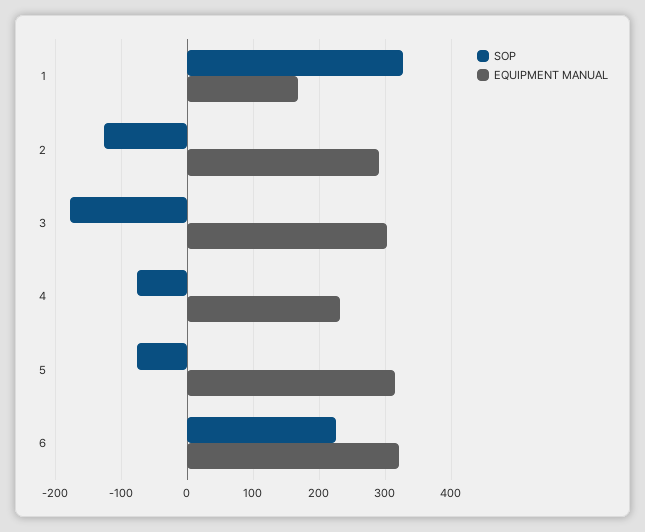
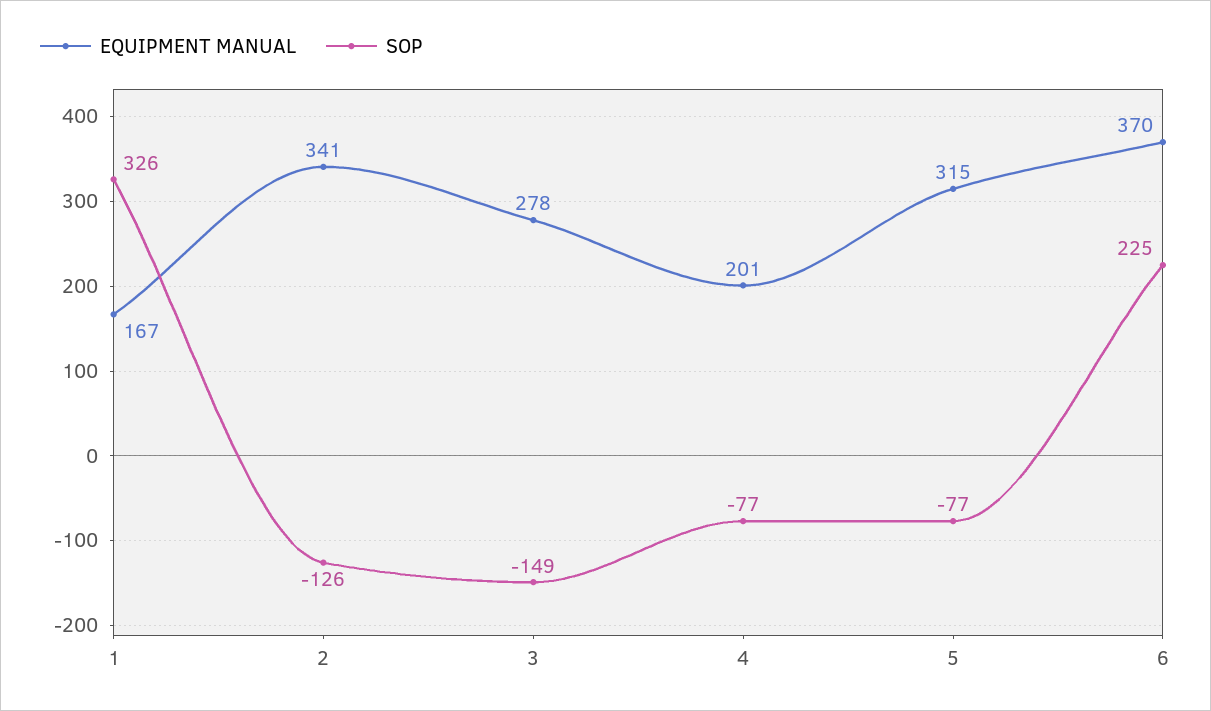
  {
    "SOP": {
      "1": 326,
      "2": -126,
-     "3": -180,
+     "3": -149,
      "4": -77,
      "5": -77,
      "6": 225
    },
    "EQUIPMENT MANUAL": {
      "1": 167,
-     "2": 290,
+     "2": 341,
-     "3": 300,
+     "3": 278,
-     "4": 230,
+     "4": 201,
      "5": 315,
-     "6": 320
+     "6": 370
    }
  }

